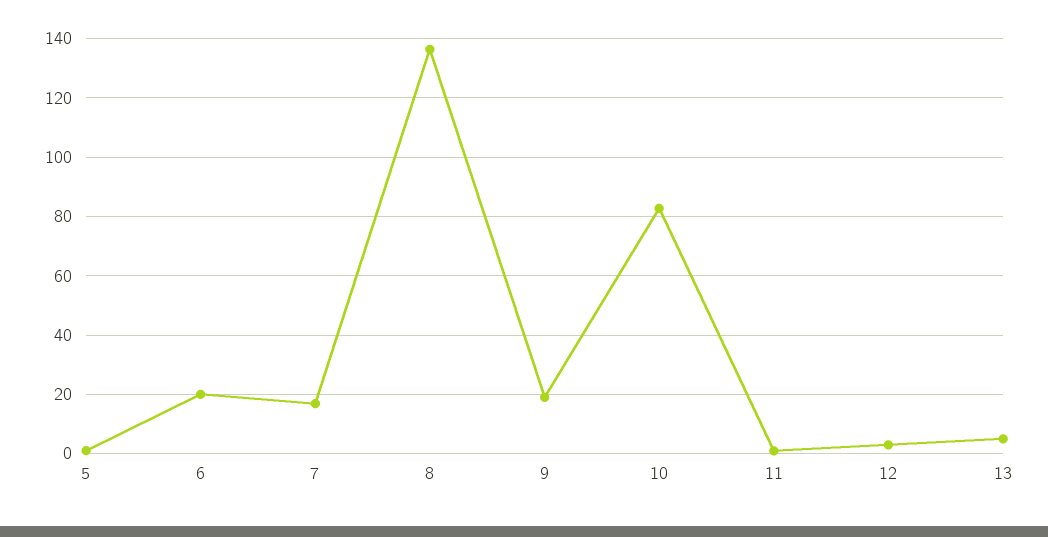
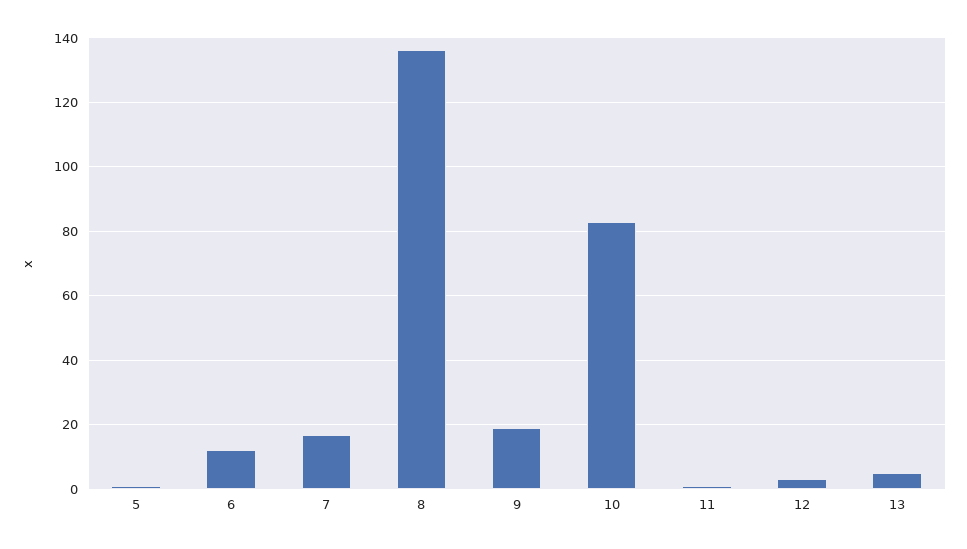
  {
    "5": 2,
-   "6": 20,
+   "6": 12,
    "7": 16,
    "8": 136,
    "9": 20,
    "10": 82,
    "11": 2,
    "12": 4,
    "13": 6
  }

